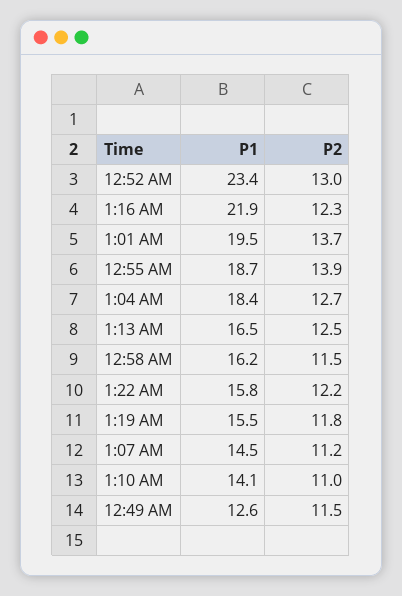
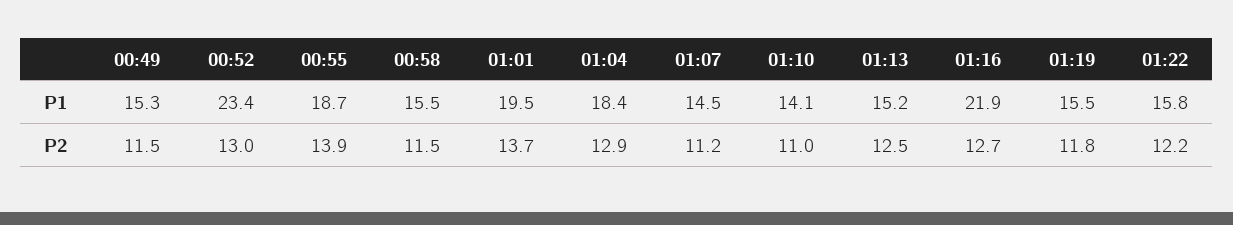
  {
    "P1": {
      "12:52 AM": 23.4,
      "1:16 AM": 21.9,
      "1:01 AM": 19.5,
      "12:55 AM": 18.7,
      "1:04 AM": 18.4,
-     "1:13 AM": 16.5,
+     "1:13 AM": 15.2,
-     "12:58 AM": 16.2,
+     "12:58 AM": 15.5,
      "1:22 AM": 15.8,
      "1:19 AM": 15.5,
      "1:07 AM": 14.5,
      "1:10 AM": 14.1,
-     "12:49 AM": 12.6
+     "12:49 AM": 15.3
    },
    "P2": {
      "12:52 AM": 13,
-     "1:16 AM": 12.3,
+     "1:16 AM": 12.7,
      "1:01 AM": 13.7,
      "12:55 AM": 13.9,
-     "1:04 AM": 12.7,
+     "1:04 AM": 12.9,
      "1:13 AM": 12.5,
      "12:58 AM": 11.5,
      "1:22 AM": 12.2,
      "1:19 AM": 11.8,
      "1:07 AM": 11.2,
      "1:10 AM": 11,
      "12:49 AM": 11.5
    }
  }

